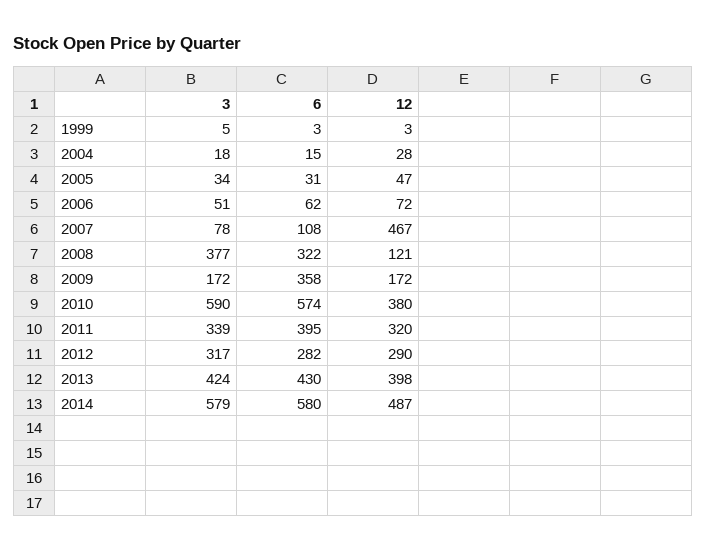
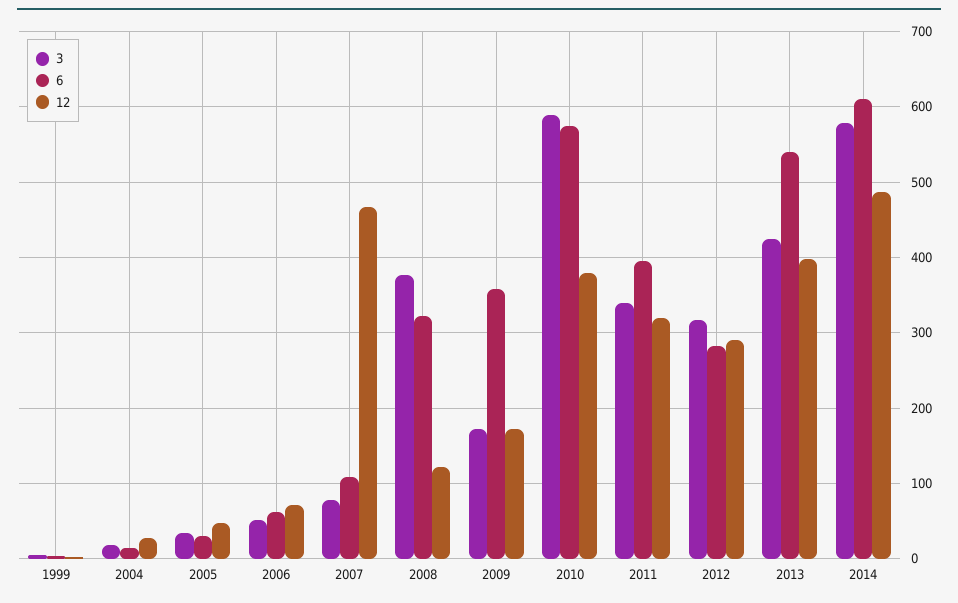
  {
    "3": {
      "1999": 5,
      "2004": 18,
      "2005": 34,
      "2006": 51,
      "2007": 78,
      "2008": 377,
      "2009": 172,
      "2010": 590,
      "2011": 339,
      "2012": 317,
      "2013": 424,
      "2014": 579
    },
    "6": {
      "1999": 3,
      "2004": 15,
      "2005": 31,
      "2006": 62,
      "2007": 108,
      "2008": 322,
      "2009": 358,
      "2010": 574,
      "2011": 395,
      "2012": 282,
-     "2013": 430,
+     "2013": 540,
-     "2014": 580
+     "2014": 610
    },
    "12": {
      "1999": 3,
      "2004": 28,
      "2005": 47,
      "2006": 72,
      "2007": 467,
      "2008": 121,
      "2009": 172,
      "2010": 380,
      "2011": 320,
      "2012": 290,
      "2013": 398,
      "2014": 487
    }
  }

